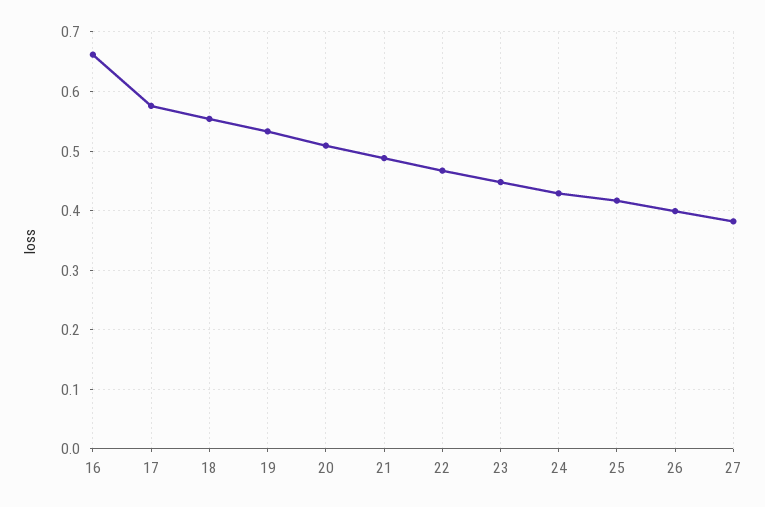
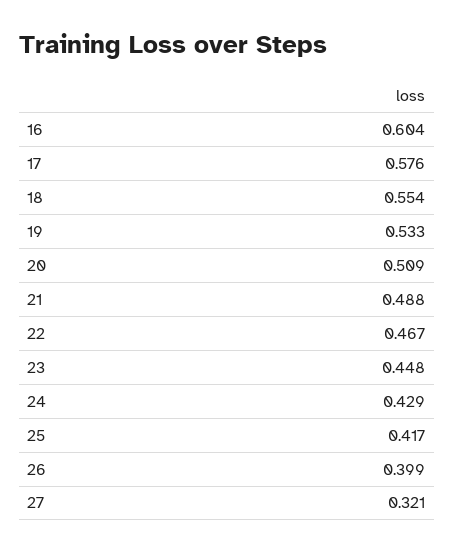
  {
-   "16": 0.66,
+   "16": 0.604,
    "17": 0.576,
    "18": 0.554,
    "19": 0.533,
    "20": 0.509,
    "21": 0.488,
    "22": 0.467,
    "23": 0.448,
    "24": 0.429,
    "25": 0.417,
    "26": 0.399,
-   "27": 0.38
+   "27": 0.321
  }

